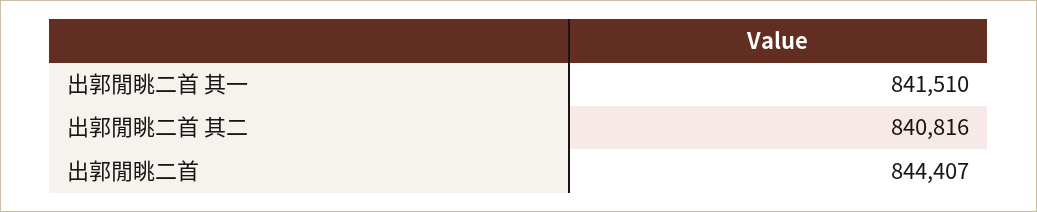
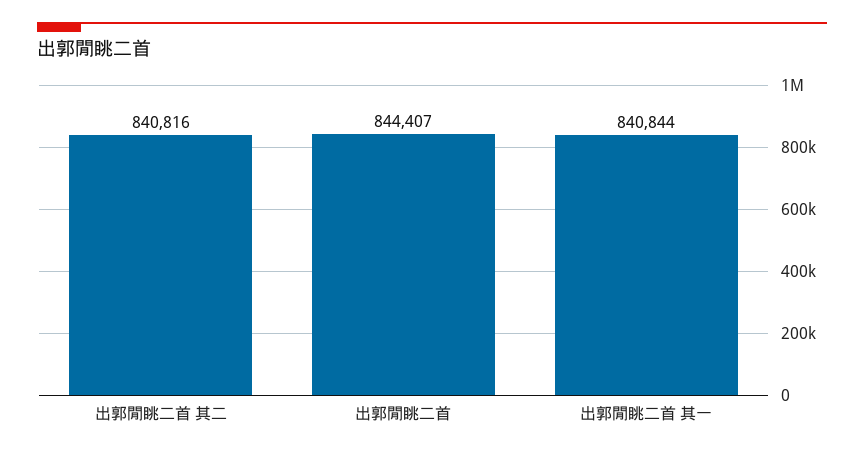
  {
-   "出郭閒眺二首 其一": 841510,
+   "出郭閒眺二首 其一": 840844,
    "出郭閒眺二首 其二": 840816,
    "出郭閒眺二首": 844407
  }

